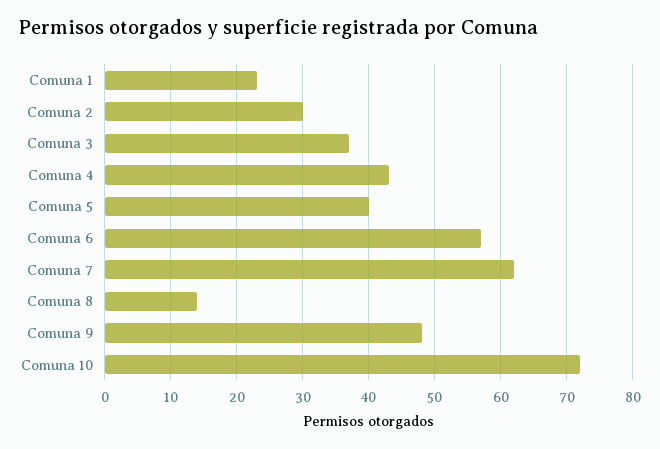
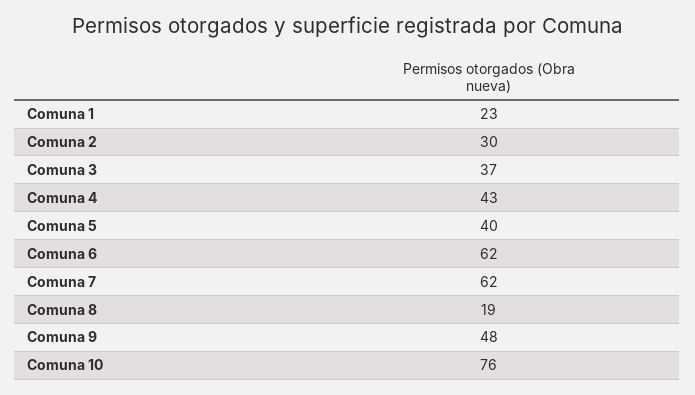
  {
    "Comuna 1": 23,
    "Comuna 2": 30,
    "Comuna 3": 37,
    "Comuna 4": 43,
    "Comuna 5": 40,
-   "Comuna 6": 57,
+   "Comuna 6": 62,
    "Comuna 7": 62,
-   "Comuna 8": 14,
+   "Comuna 8": 19,
    "Comuna 9": 48,
-   "Comuna 10": 72
+   "Comuna 10": 76
  }

